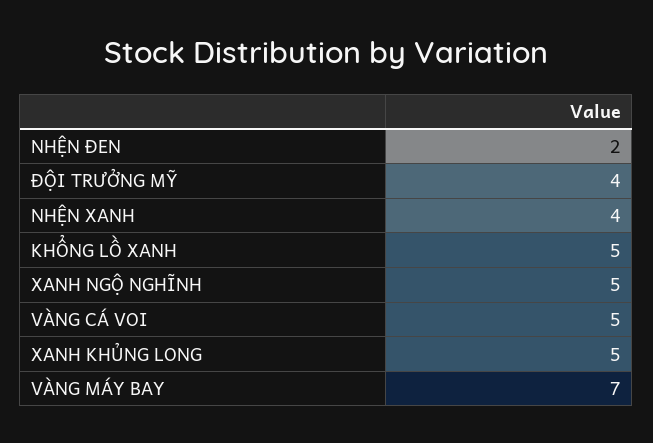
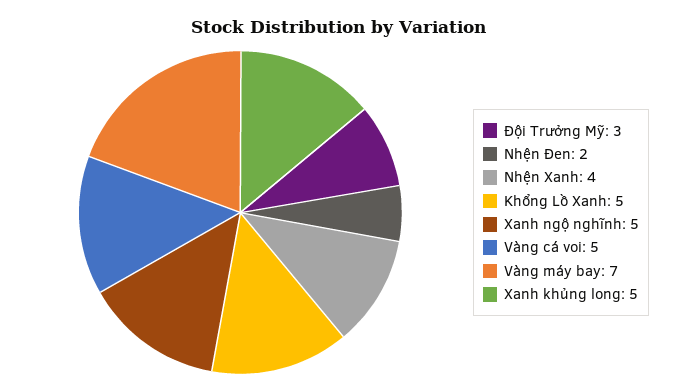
  {
    "NHỆN ĐEN": 2,
-   "ĐỘI TRƯỞNG MỸ": 4,
+   "ĐỘI TRƯỞNG MỸ": 3,
    "NHỆN XANH": 4,
    "KHỔNG LỒ XANH": 5,
    "XANH NGỘ NGHĨNH": 5,
    "VÀNG CÁ VOI": 5,
    "XANH KHỦNG LONG": 5,
    "VÀNG MÁY BAY": 7
  }

